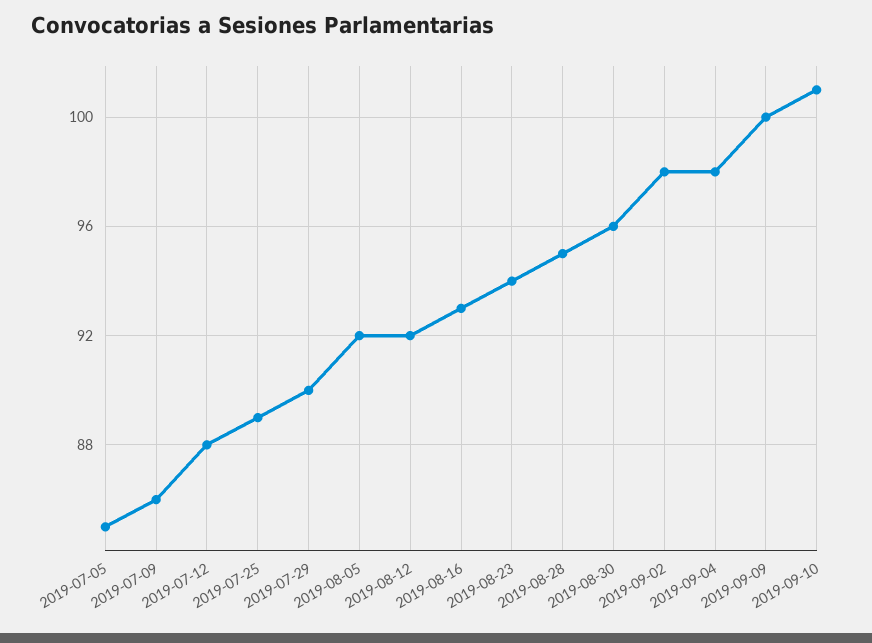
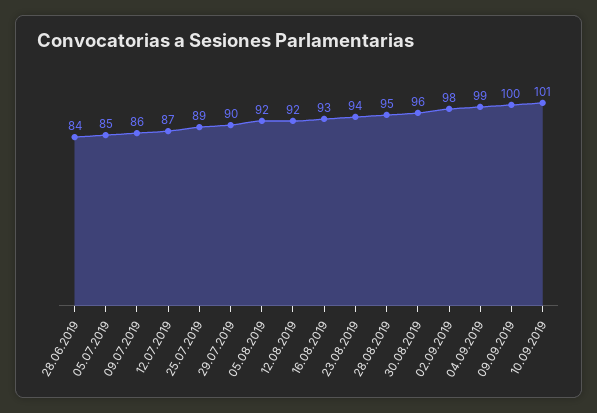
  {
    "2019-07-05": 85,
    "2019-07-09": 86,
-   "2019-07-12": 88,
+   "2019-07-12": 87,
    "2019-07-25": 89,
    "2019-07-29": 90,
    "2019-08-05": 92,
    "2019-08-12": 92,
    "2019-08-16": 93,
    "2019-08-23": 94,
    "2019-08-28": 95,
    "2019-08-30": 96,
    "2019-09-02": 98,
-   "2019-09-04": 98,
+   "2019-09-04": 99,
    "2019-09-09": 100,
-   "2019-09-10": 101
+   "2019-09-10": 101,
+   "28.06.2019": 84
  }

